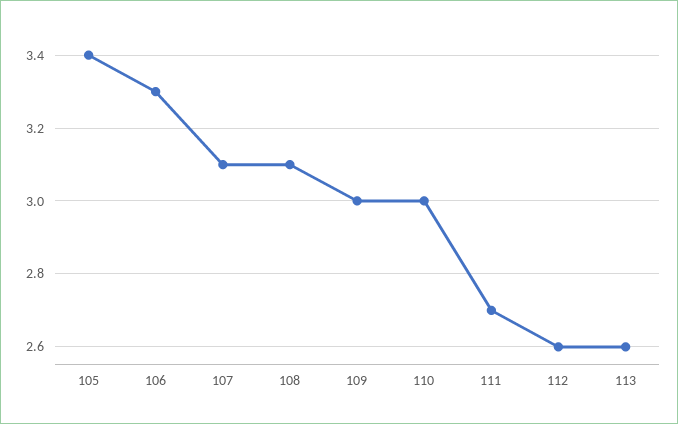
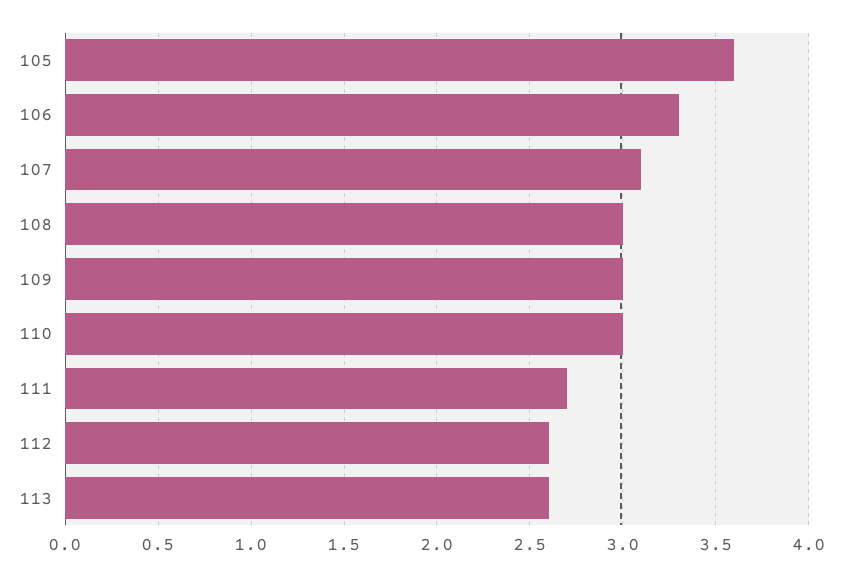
  {
-   "105": 3.4,
+   "105": 3.6,
    "106": 3.3,
    "107": 3.1,
-   "108": 3.1,
+   "108": 3,
    "109": 3,
    "110": 3,
    "111": 2.7,
    "112": 2.6,
    "113": 2.6
  }

